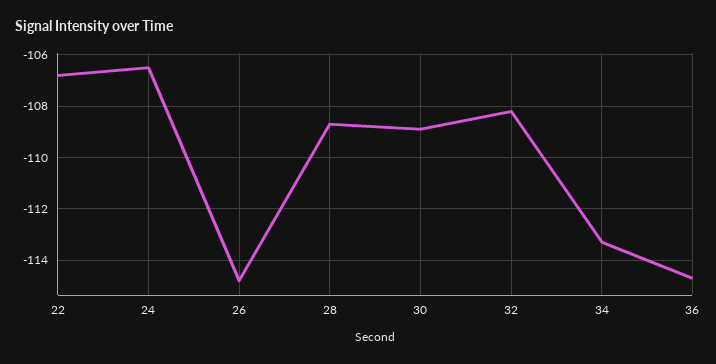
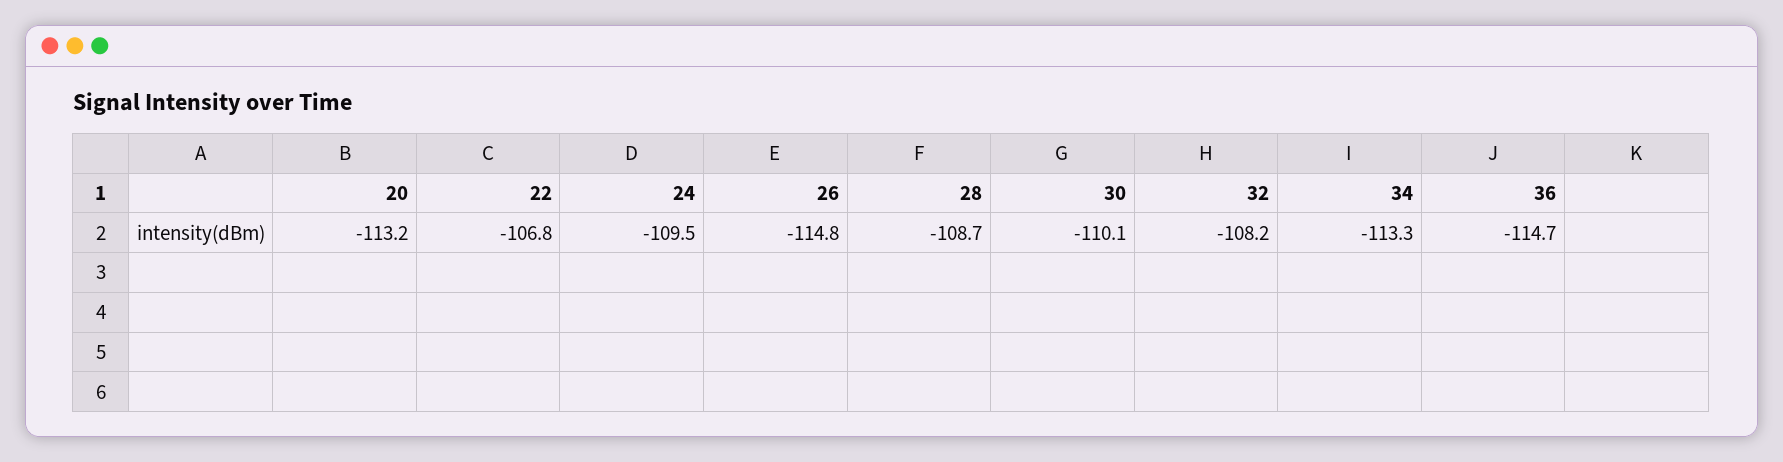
  {
    "22": -106.8,
-   "24": -106.5,
+   "24": -109.5,
    "26": -114.8,
    "28": -108.7,
-   "30": -109,
+   "30": -110.1,
    "32": -108.2,
    "34": -113.3,
-   "36": -114.7
+   "36": -114.7,
+   "20": -113.2
  }

